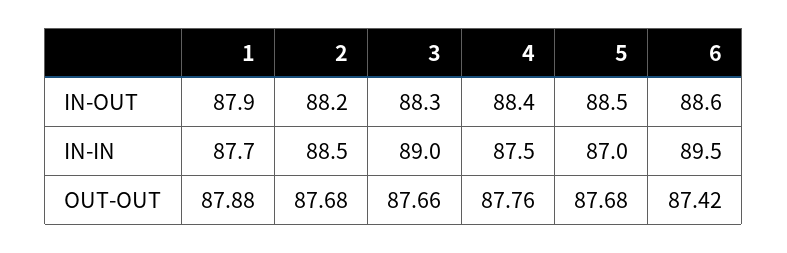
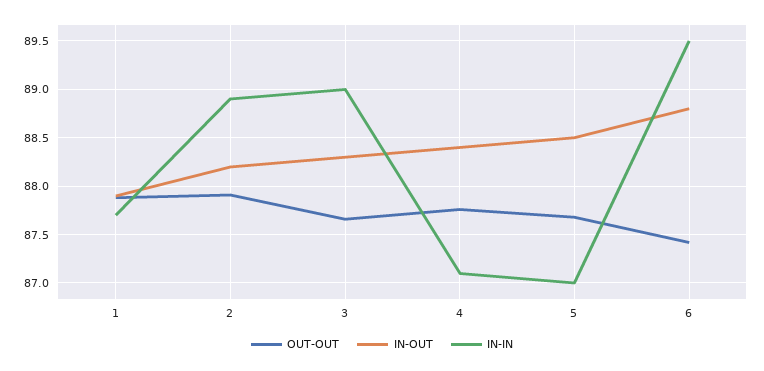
  {
    "IN-OUT": {
      "1": 87.9,
      "2": 88.2,
      "3": 88.3,
      "4": 88.4,
      "5": 88.5,
-     "6": 88.6
+     "6": 88.8
    },
    "IN-IN": {
      "1": 87.7,
-     "2": 88.5,
+     "2": 88.9,
      "3": 89,
-     "4": 87.5,
+     "4": 87.1,
      "5": 87,
      "6": 89.5
    },
    "OUT-OUT": {
      "1": 87.88,
-     "2": 87.68,
+     "2": 87.9,
      "3": 87.66,
      "4": 87.76,
      "5": 87.68,
      "6": 87.42
    }
  }

